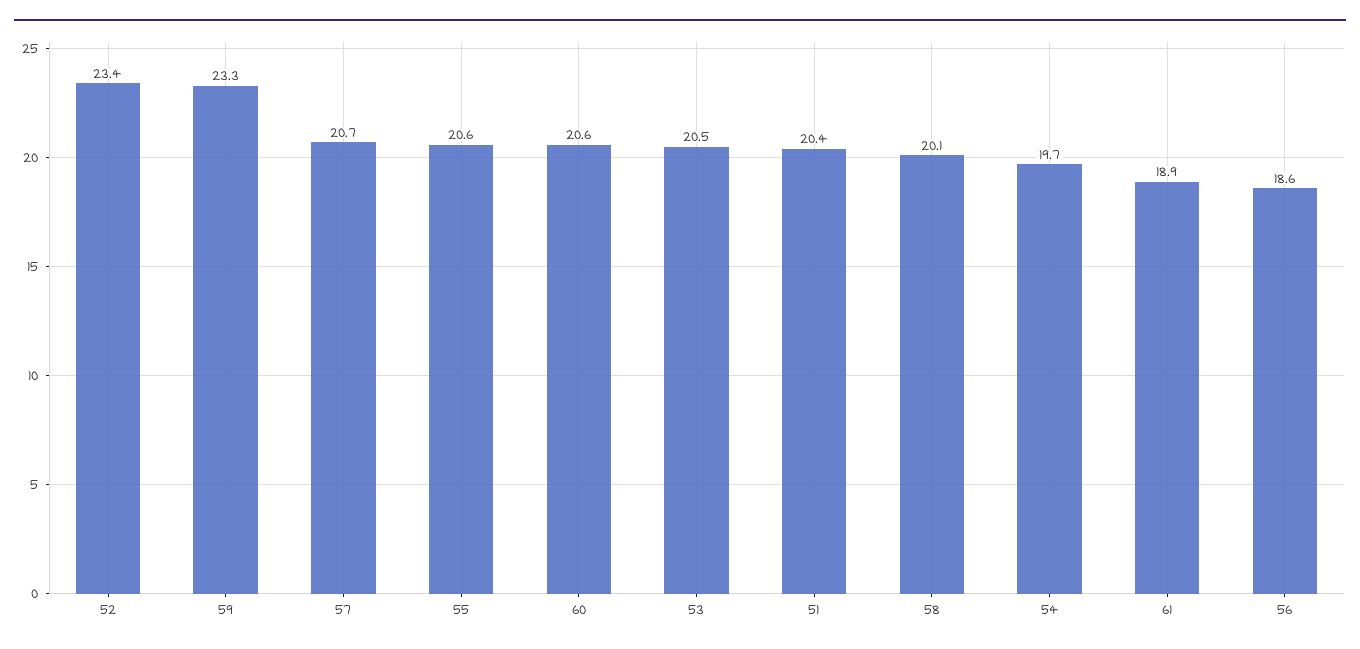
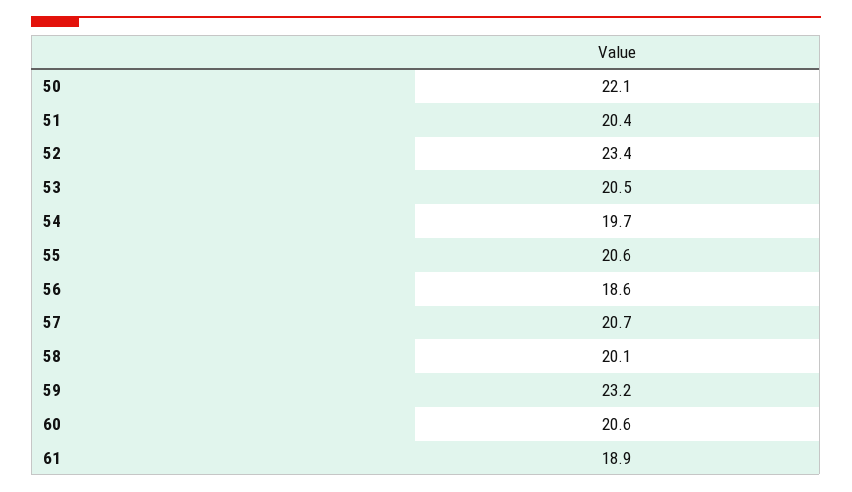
  {
    "52": 23.4,
-   "59": 23.3,
+   "59": 23.2,
    "57": 20.7,
    "55": 20.6,
    "60": 20.6,
    "53": 20.5,
    "51": 20.4,
    "58": 20.1,
    "54": 19.7,
    "61": 18.9,
-   "56": 18.6
+   "56": 18.6,
+   "50": 22.1
  }

